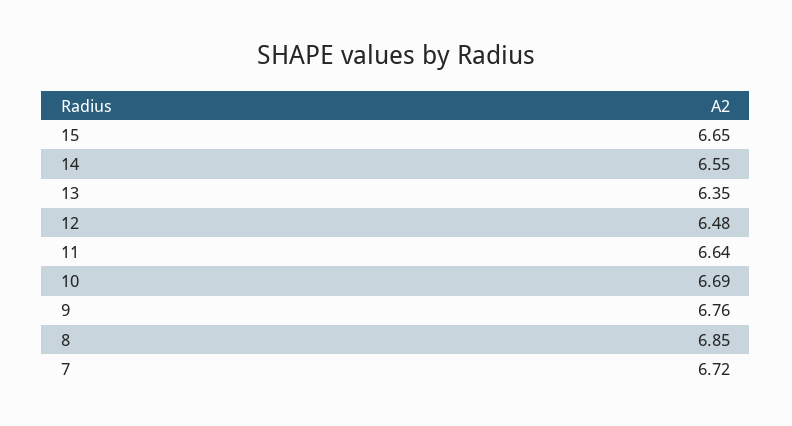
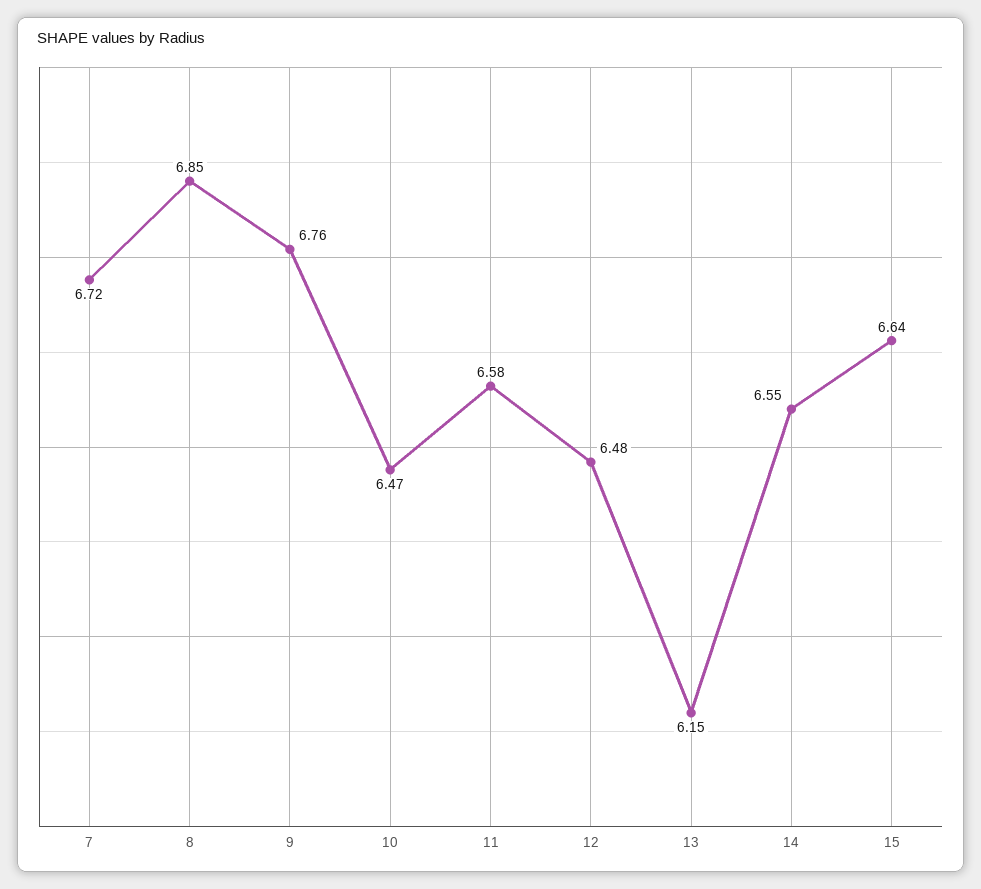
  {
-   "15": 6.65,
+   "15": 6.64,
    "14": 6.55,
-   "13": 6.35,
+   "13": 6.15,
    "12": 6.48,
-   "11": 6.64,
+   "11": 6.58,
-   "10": 6.69,
+   "10": 6.47,
    "9": 6.76,
    "8": 6.85,
    "7": 6.72
  }

